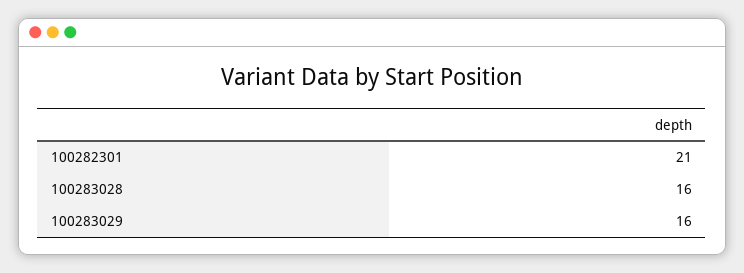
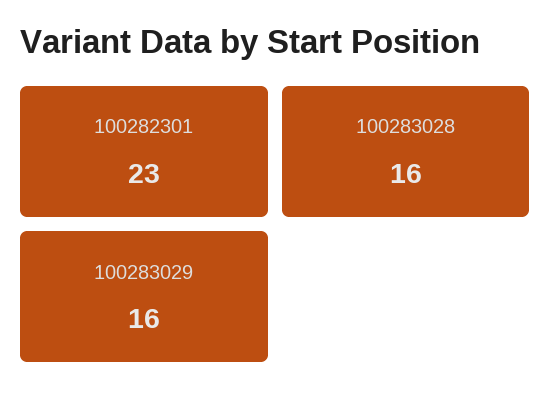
  {
-   "100282301": 21,
+   "100282301": 23,
    "100283028": 16,
    "100283029": 16
  }

